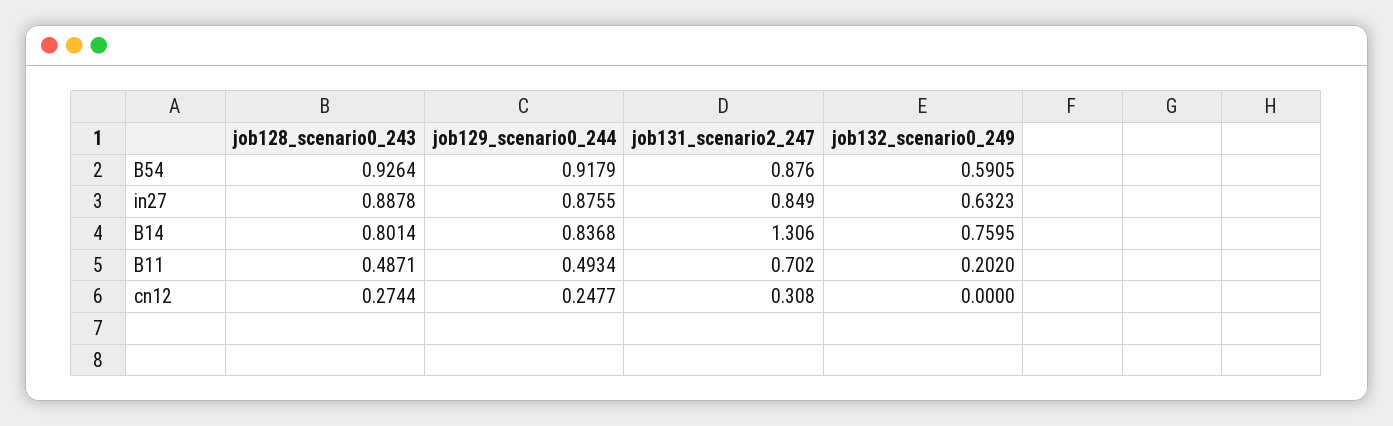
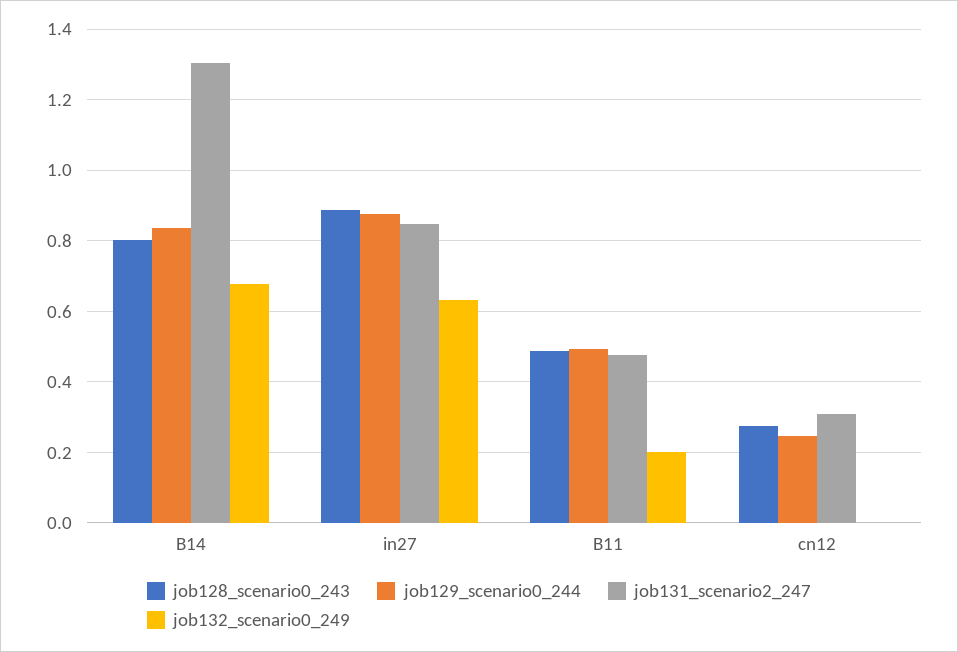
  {
    "job128_scenario0_243": {
-     "B54": 0.9264,
      "in27": 0.8878,
      "B14": 0.8014,
      "B11": 0.4871,
      "cn12": 0.2744
    },
    "job129_scenario0_244": {
-     "B54": 0.9179,
      "in27": 0.8755,
      "B14": 0.8368,
      "B11": 0.4934,
      "cn12": 0.2477
    },
    "job131_scenario2_247": {
-     "B54": 0.876,
      "in27": 0.849,
      "B14": 1.306,
-     "B11": 0.702,
+     "B11": 0.48,
      "cn12": 0.308
    },
    "job132_scenario0_249": {
-     "B54": 0.5905,
      "in27": 0.6323,
-     "B14": 0.7595,
+     "B14": 0.68,
      "B11": 0.202,
      "cn12": 0
    }
  }

